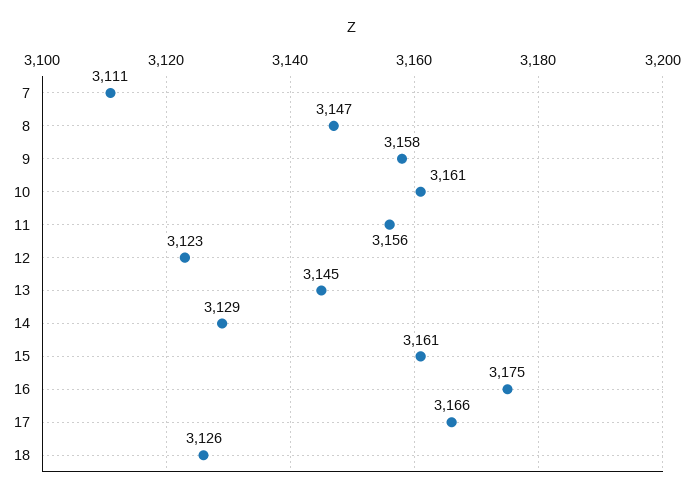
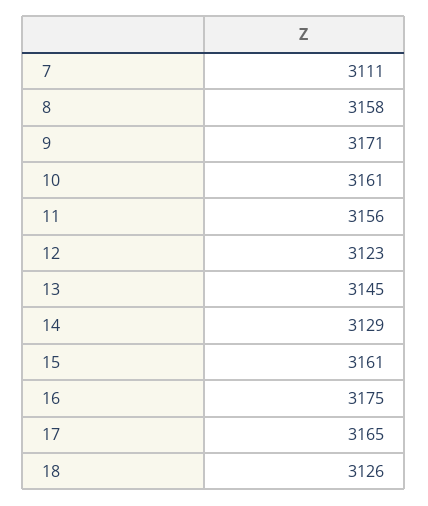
  {
    "7": 3111,
-   "8": 3147,
+   "8": 3158,
-   "9": 3158,
+   "9": 3171,
    "10": 3161,
    "11": 3156,
    "12": 3123,
    "13": 3145,
    "14": 3129,
    "15": 3161,
    "16": 3175,
-   "17": 3166,
+   "17": 3165,
    "18": 3126
  }

